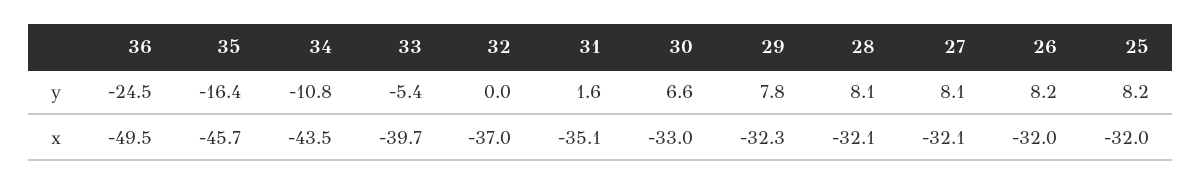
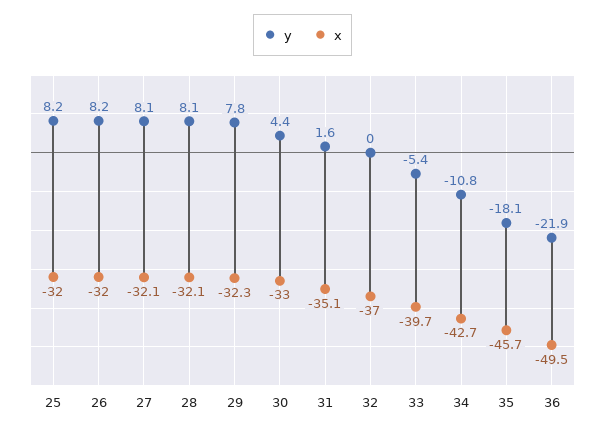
  {
    "y": {
-     "36": -24.5,
+     "36": -21.9,
-     "35": -16.4,
+     "35": -18.1,
      "34": -10.8,
      "33": -5.4,
      "32": 0,
      "31": 1.6,
-     "30": 6.6,
+     "30": 4.4,
      "29": 7.8,
      "28": 8.1,
      "27": 8.1,
      "26": 8.2,
      "25": 8.2
    },
    "x": {
      "36": -49.5,
      "35": -45.7,
-     "34": -43.5,
+     "34": -42.7,
      "33": -39.7,
      "32": -37,
      "31": -35.1,
      "30": -33,
      "29": -32.3,
      "28": -32.1,
      "27": -32.1,
      "26": -32,
      "25": -32
    }
  }

